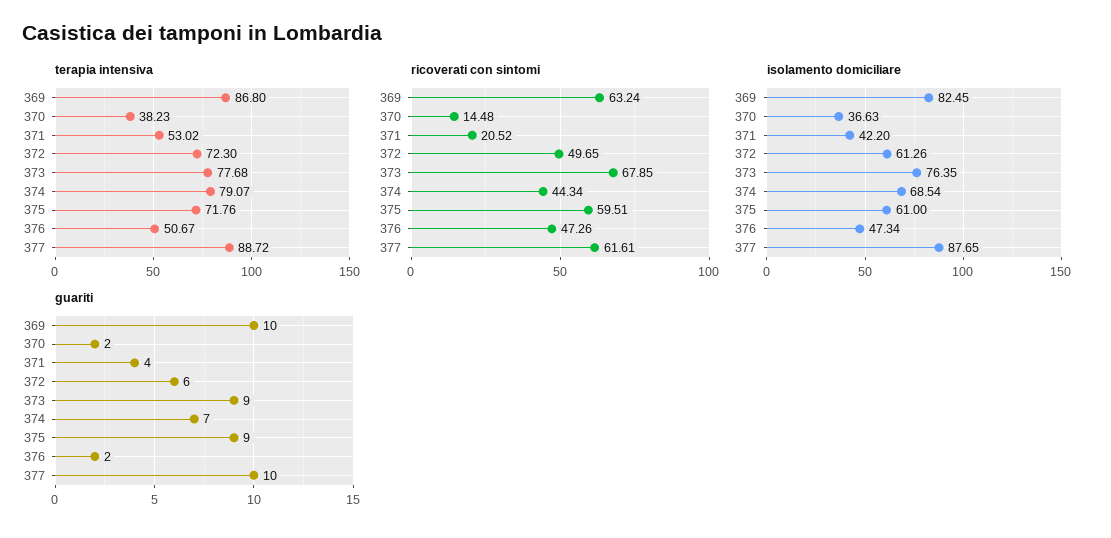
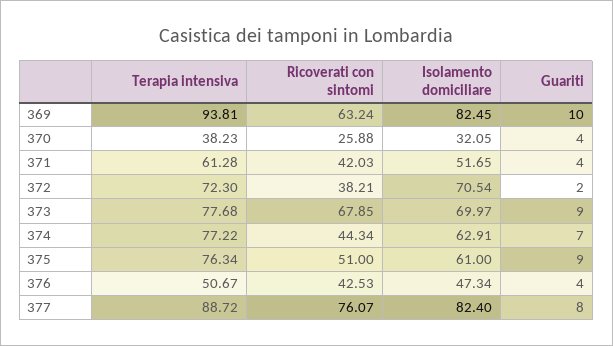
  {
    "terapia intensiva": {
-     "369": 86.8,
+     "369": 93.81,
      "370": 38.23,
-     "371": 53.02,
+     "371": 61.28,
      "372": 72.3,
      "373": 77.68,
-     "374": 79.07,
+     "374": 77.22,
-     "375": 71.76,
+     "375": 76.34,
      "376": 50.67,
      "377": 88.72
    },
    "ricoverati con sintomi": {
      "369": 63.24,
-     "370": 14.48,
+     "370": 25.88,
-     "371": 20.52,
+     "371": 42.03,
-     "372": 49.65,
+     "372": 38.21,
      "373": 67.85,
      "374": 44.34,
-     "375": 59.51,
+     "375": 51,
-     "376": 47.26,
+     "376": 42.53,
-     "377": 61.61
+     "377": 76.07
    },
    "isolamento domiciliare": {
      "369": 82.45,
-     "370": 36.63,
+     "370": 32.05,
-     "371": 42.2,
+     "371": 51.65,
-     "372": 61.26,
+     "372": 70.54,
-     "373": 76.35,
+     "373": 69.97,
-     "374": 68.54,
+     "374": 62.91,
      "375": 61,
      "376": 47.34,
-     "377": 87.65
+     "377": 82.4
    },
    "guariti": {
      "369": 10,
-     "370": 2,
+     "370": 4,
      "371": 4,
-     "372": 6,
+     "372": 2,
      "373": 9,
      "374": 7,
      "375": 9,
-     "376": 2,
+     "376": 4,
-     "377": 10
+     "377": 8
    }
  }

